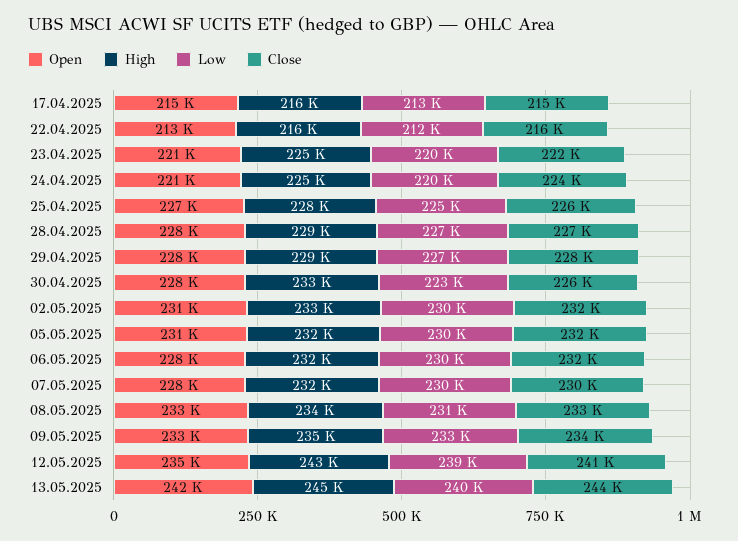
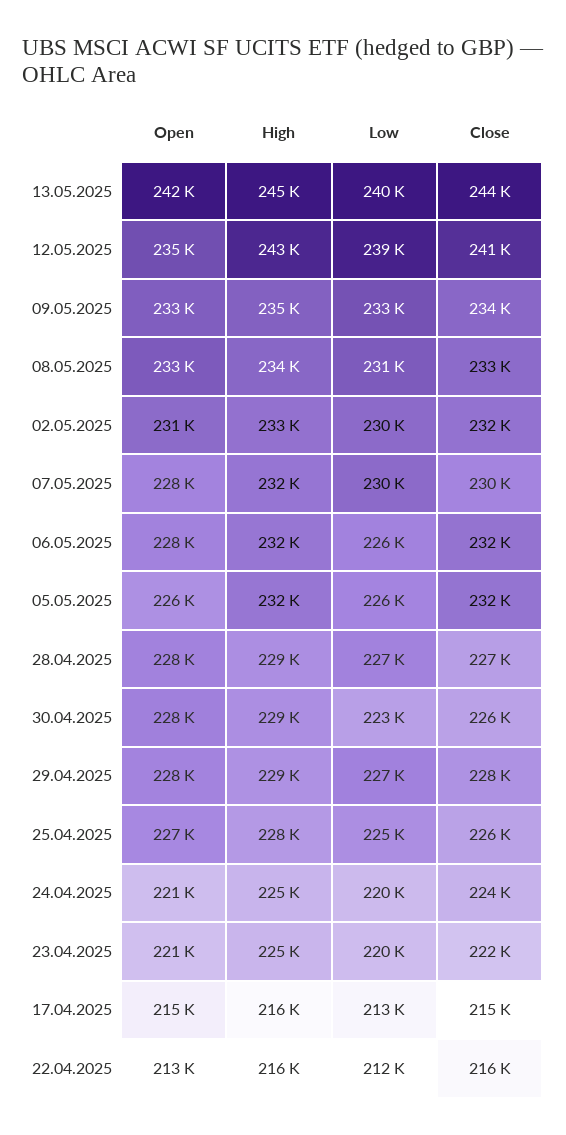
  {
    "Open": {
      "17.04.2025": 215000,
      "22.04.2025": 213000,
      "23.04.2025": 221000,
      "24.04.2025": 221000,
      "25.04.2025": 227000,
      "28.04.2025": 228000,
      "29.04.2025": 228000,
      "30.04.2025": 228000,
      "02.05.2025": 231000,
-     "05.05.2025": 231000,
+     "05.05.2025": 226000,
      "06.05.2025": 228000,
      "07.05.2025": 228000,
      "08.05.2025": 233000,
      "09.05.2025": 233000,
      "12.05.2025": 235000,
      "13.05.2025": 242000
    },
    "High": {
      "17.04.2025": 216000,
      "22.04.2025": 216000,
      "23.04.2025": 225000,
      "24.04.2025": 225000,
      "25.04.2025": 228000,
      "28.04.2025": 229000,
      "29.04.2025": 229000,
-     "30.04.2025": 233000,
+     "30.04.2025": 229000,
      "02.05.2025": 233000,
      "05.05.2025": 232000,
      "06.05.2025": 232000,
      "07.05.2025": 232000,
      "08.05.2025": 234000,
      "09.05.2025": 235000,
      "12.05.2025": 243000,
      "13.05.2025": 245000
    },
    "Low": {
      "17.04.2025": 213000,
      "22.04.2025": 212000,
      "23.04.2025": 220000,
      "24.04.2025": 220000,
      "25.04.2025": 225000,
      "28.04.2025": 227000,
      "29.04.2025": 227000,
      "30.04.2025": 223000,
      "02.05.2025": 230000,
-     "05.05.2025": 230000,
+     "05.05.2025": 226000,
-     "06.05.2025": 230000,
+     "06.05.2025": 226000,
      "07.05.2025": 230000,
      "08.05.2025": 231000,
      "09.05.2025": 233000,
      "12.05.2025": 239000,
      "13.05.2025": 240000
    },
    "Close": {
      "17.04.2025": 215000,
      "22.04.2025": 216000,
      "23.04.2025": 222000,
      "24.04.2025": 224000,
      "25.04.2025": 226000,
      "28.04.2025": 227000,
      "29.04.2025": 228000,
      "30.04.2025": 226000,
      "02.05.2025": 232000,
      "05.05.2025": 232000,
      "06.05.2025": 232000,
      "07.05.2025": 230000,
      "08.05.2025": 233000,
      "09.05.2025": 234000,
      "12.05.2025": 241000,
      "13.05.2025": 244000
    }
  }

